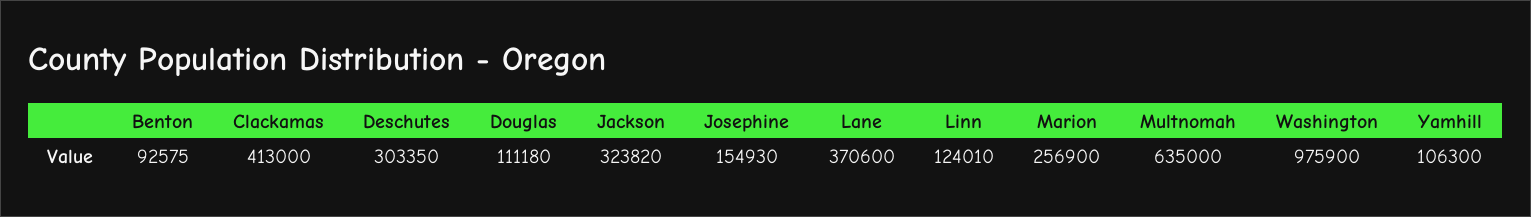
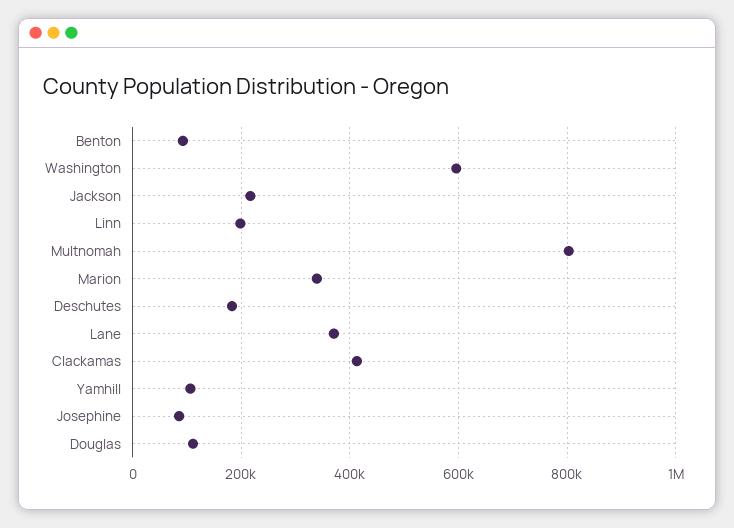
  {
    "Benton": 92575,
    "Clackamas": 413000,
-   "Deschutes": 303350,
+   "Deschutes": 180000,
    "Douglas": 111180,
-   "Jackson": 323820,
+   "Jackson": 220000,
-   "Josephine": 154930,
+   "Josephine": 80000,
    "Lane": 370600,
-   "Linn": 124010,
+   "Linn": 200000,
-   "Marion": 256900,
+   "Marion": 340000,
-   "Multnomah": 635000,
+   "Multnomah": 800000,
-   "Washington": 975900,
+   "Washington": 600000,
    "Yamhill": 106300
  }

